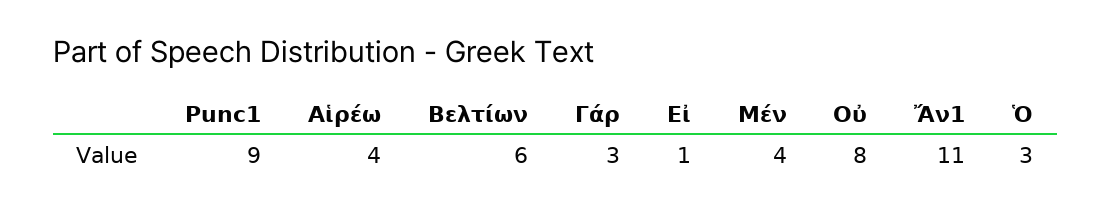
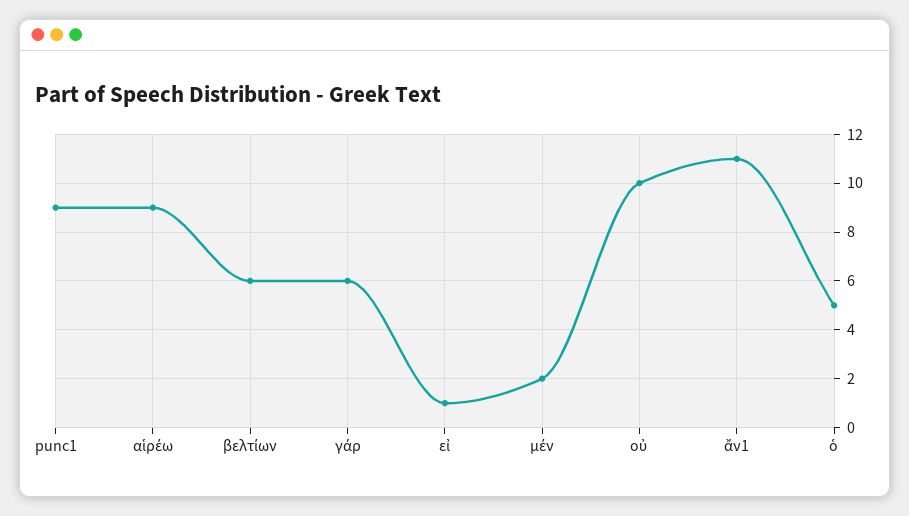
  {
    "Punc1": 9,
-   "Αἱρέω": 4,
+   "Αἱρέω": 9,
    "Βελτίων": 6,
-   "Γάρ": 3,
+   "Γάρ": 6,
    "Εἰ": 1,
-   "Μέν": 4,
+   "Μέν": 2,
-   "Οὐ": 8,
+   "Οὐ": 10,
    "Ἄν1": 11,
-   "Ὁ": 3
+   "Ὁ": 5
  }

